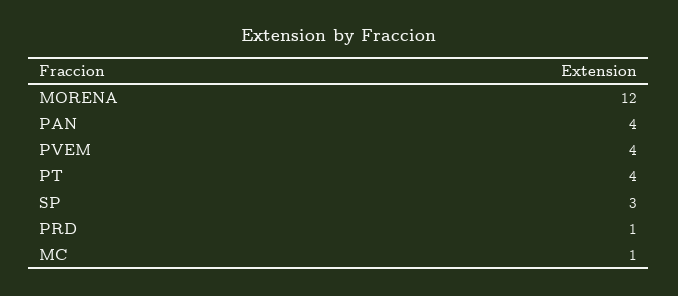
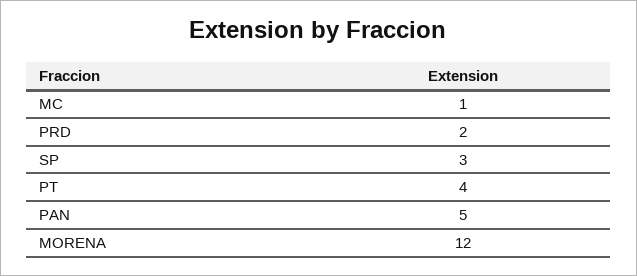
  {
    "MORENA": 12,
-   "PAN": 4,
+   "PAN": 5,
-   "PVEM": 4,
    "PT": 4,
    "SP": 3,
-   "PRD": 1,
+   "PRD": 2,
    "MC": 1
  }

